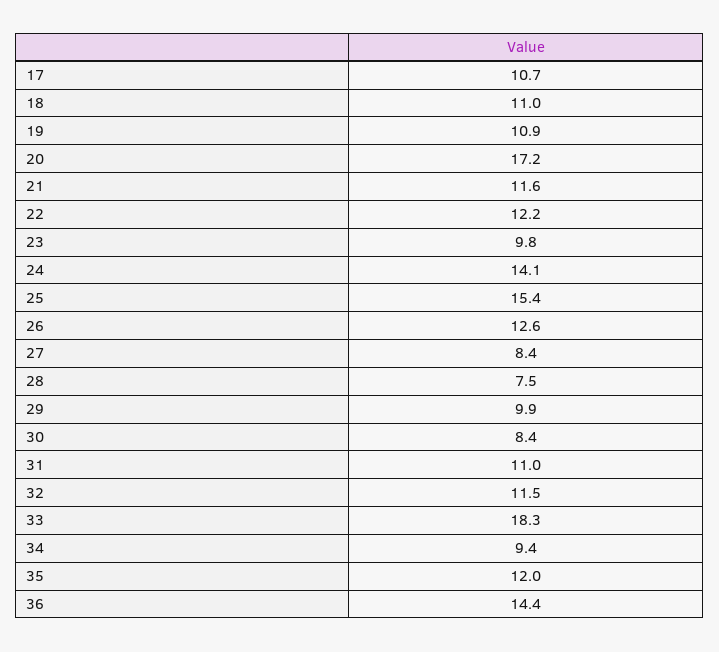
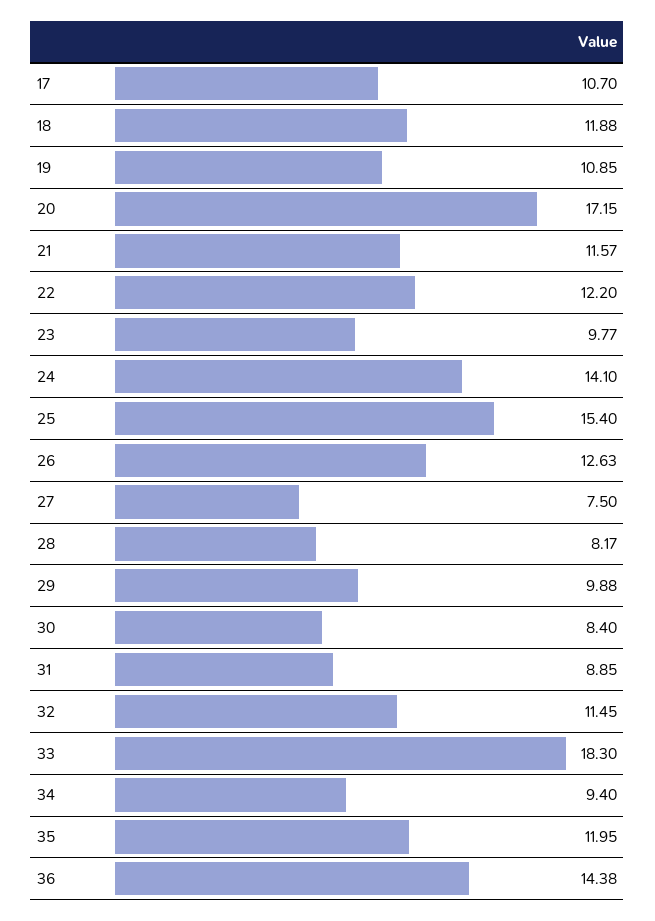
  {
    "17": 10.7,
-   "18": 11,
+   "18": 11.88,
    "19": 10.85,
    "20": 17.15,
    "21": 11.57,
    "22": 12.2,
    "23": 9.77,
    "24": 14.1,
    "25": 15.4,
    "26": 12.63,
-   "27": 8.4,
+   "27": 7.5,
-   "28": 7.5,
+   "28": 8.17,
    "29": 9.88,
    "30": 8.4,
-   "31": 11,
+   "31": 8.85,
    "32": 11.45,
    "33": 18.3,
    "34": 9.4,
    "35": 11.95,
    "36": 14.38
  }

